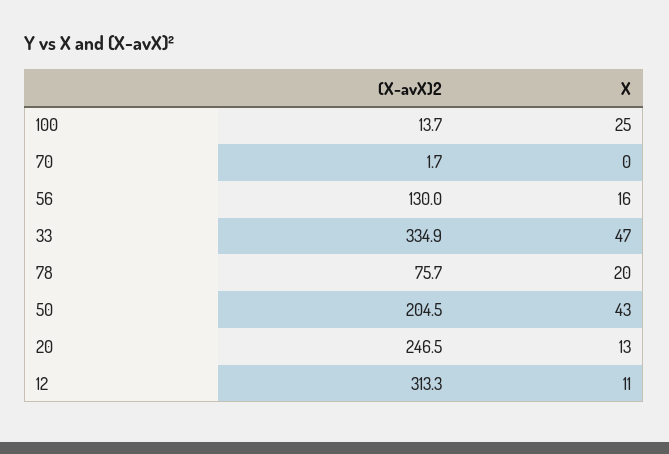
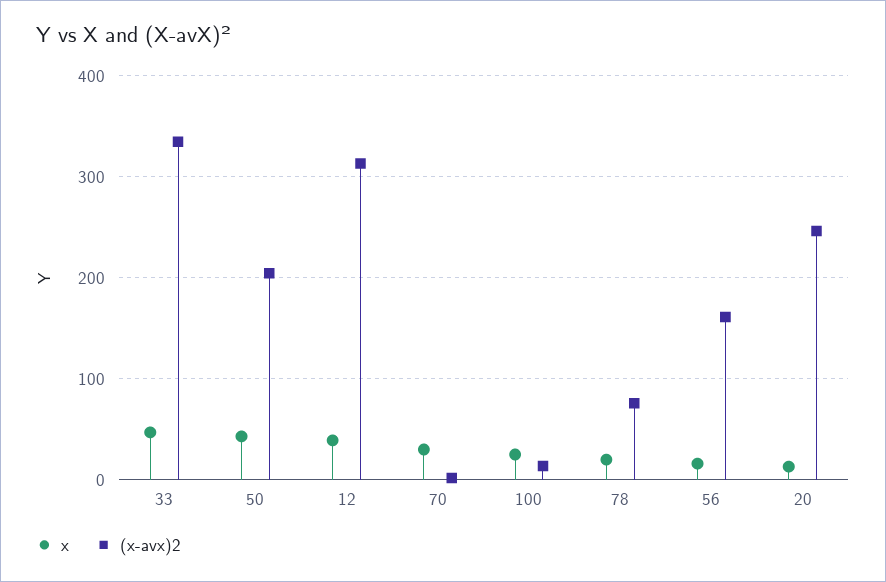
  {
    "(X-avX)2": {
      "100": 13.7,
      "70": 1.7,
-     "56": 130,
+     "56": 160,
      "33": 334.9,
      "78": 75.7,
      "50": 204.5,
      "20": 246.5,
      "12": 313.3
    },
    "X": {
      "100": 25,
-     "70": 0,
+     "70": 30,
      "56": 16,
      "33": 47,
      "78": 20,
      "50": 43,
      "20": 13,
-     "12": 11
+     "12": 40
    }
  }

